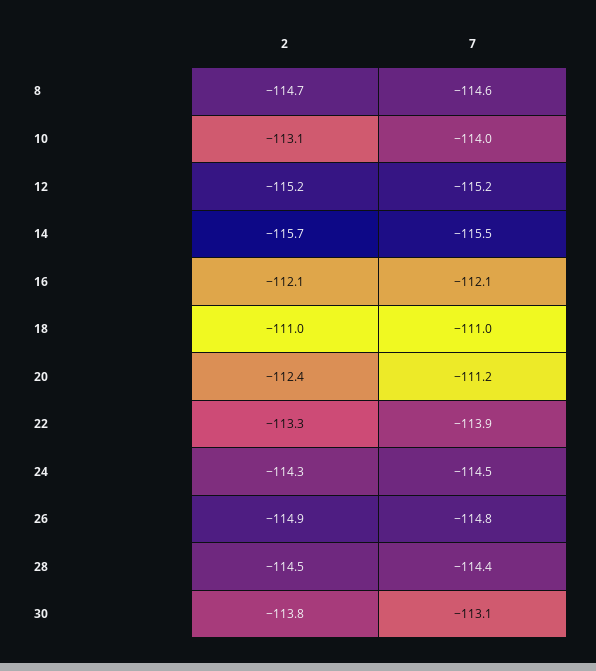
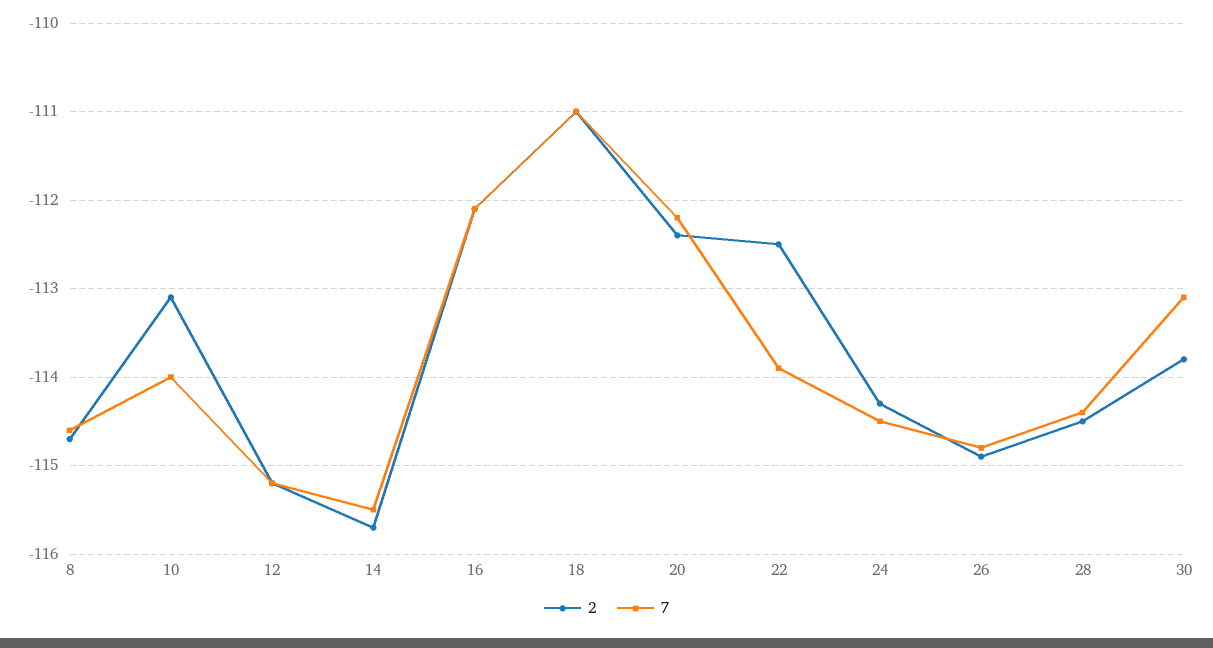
  {
    "2": {
      "8": -114.7,
      "10": -113.1,
      "12": -115.2,
      "14": -115.7,
      "16": -112.1,
      "18": -111,
      "20": -112.4,
-     "22": -113.3,
+     "22": -112.5,
      "24": -114.3,
      "26": -114.9,
      "28": -114.5,
      "30": -113.8
    },
    "7": {
      "8": -114.6,
      "10": -114,
      "12": -115.2,
      "14": -115.5,
      "16": -112.1,
      "18": -111,
-     "20": -111.2,
+     "20": -112.2,
      "22": -113.9,
      "24": -114.5,
      "26": -114.8,
      "28": -114.4,
      "30": -113.1
    }
  }

